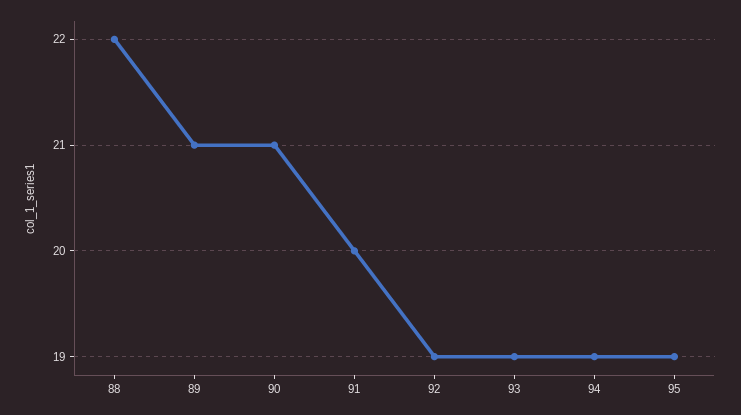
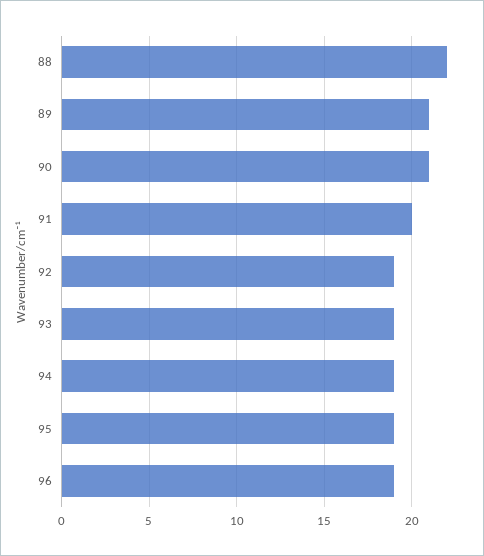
  {
    "88": 22,
    "89": 21,
    "90": 21,
    "91": 20,
    "92": 19,
    "93": 19,
    "94": 19,
-   "95": 19
+   "95": 19,
+   "96": 19
  }

